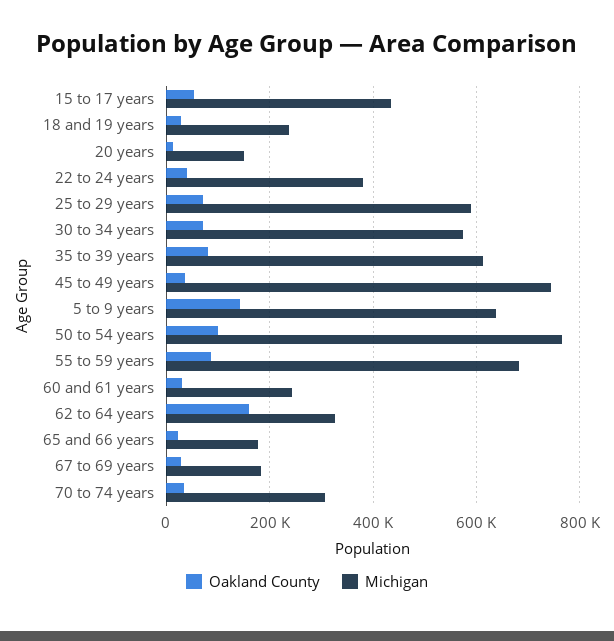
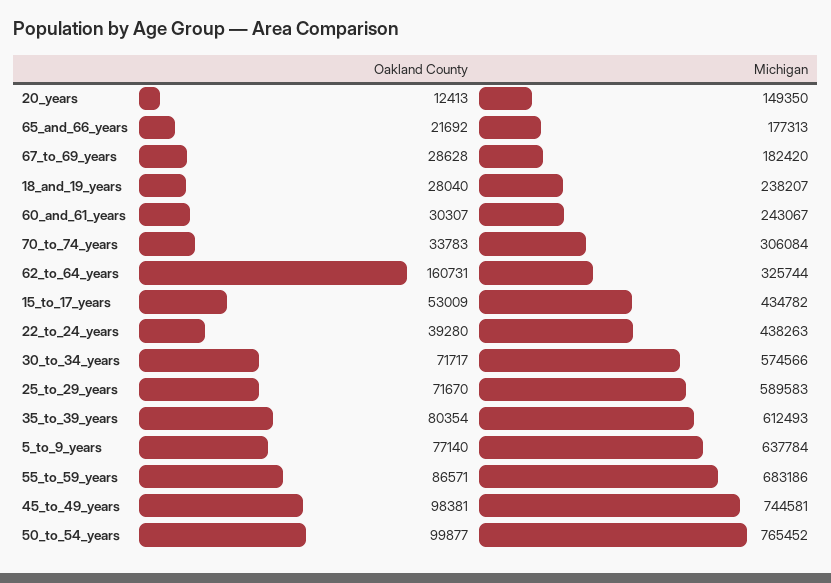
  {
    "Oakland County": {
      "15 to 17 years": 53009,
      "18 and 19 years": 28040,
      "20 years": 12413,
      "22 to 24 years": 39280,
      "25 to 29 years": 71670,
      "30 to 34 years": 71717,
      "35 to 39 years": 80354,
-     "45 to 49 years": 40000,
+     "45 to 49 years": 98381,
-     "5 to 9 years": 140000,
+     "5 to 9 years": 77140,
      "50 to 54 years": 99877,
      "55 to 59 years": 86571,
      "60 and 61 years": 30307,
      "62 to 64 years": 160731,
      "65 and 66 years": 21692,
      "67 to 69 years": 28628,
      "70 to 74 years": 33783
    },
    "Michigan": {
      "15 to 17 years": 434782,
      "18 and 19 years": 238207,
      "20 years": 149350,
-     "22 to 24 years": 380000,
+     "22 to 24 years": 438263,
      "25 to 29 years": 589583,
      "30 to 34 years": 574566,
      "35 to 39 years": 612493,
      "45 to 49 years": 744581,
      "5 to 9 years": 637784,
      "50 to 54 years": 765452,
      "55 to 59 years": 683186,
      "60 and 61 years": 243067,
      "62 to 64 years": 325744,
      "65 and 66 years": 177313,
      "67 to 69 years": 182420,
      "70 to 74 years": 306084
    }
  }

